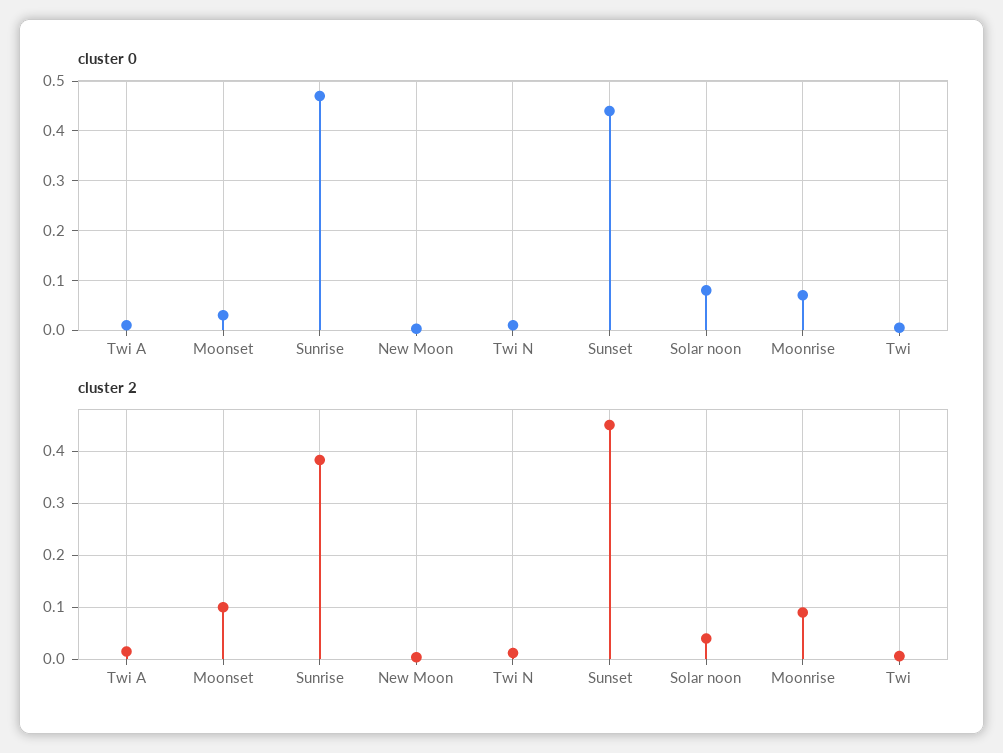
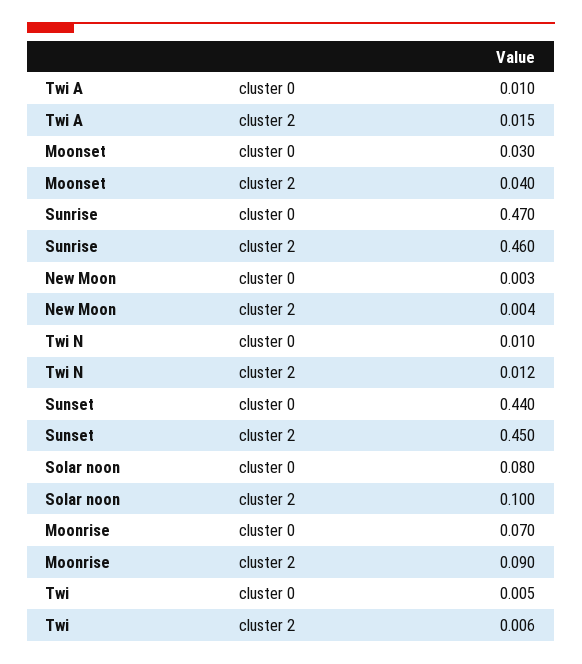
  {
    "cluster 0": {
      "Twi A": 0.01,
      "Moonset": 0.03,
      "Sunrise": 0.47,
      "New Moon": 0.003,
      "Twi N": 0.01,
      "Sunset": 0.44,
      "Solar noon": 0.08,
      "Moonrise": 0.07,
      "Twi": 0.005
    },
    "cluster 2": {
      "Twi A": 0.015,
-     "Moonset": 0.1,
+     "Moonset": 0.04,
-     "Sunrise": 0.38,
+     "Sunrise": 0.46,
      "New Moon": 0.004,
      "Twi N": 0.012,
      "Sunset": 0.45,
-     "Solar noon": 0.04,
+     "Solar noon": 0.1,
      "Moonrise": 0.09,
      "Twi": 0.006
    }
  }

